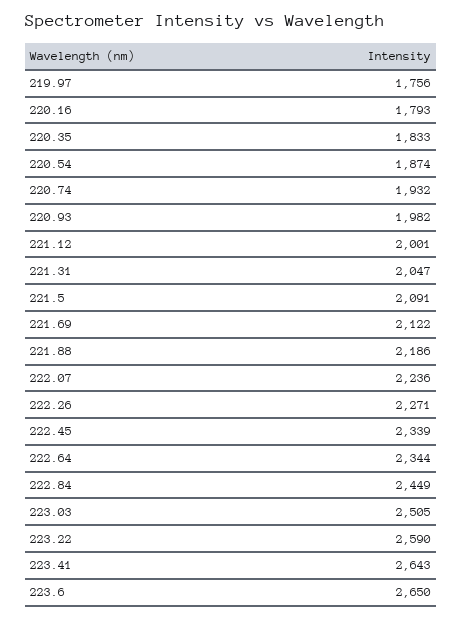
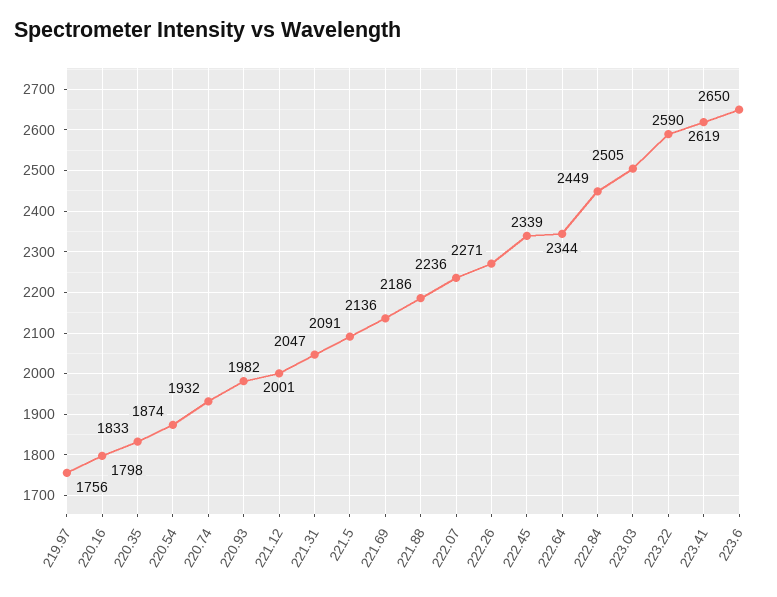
  {
    "219.97": 1756,
-   "220.16": 1793,
+   "220.16": 1798,
    "220.35": 1833,
    "220.54": 1874,
    "220.74": 1932,
    "220.93": 1982,
    "221.12": 2001,
    "221.31": 2047,
    "221.5": 2091,
-   "221.69": 2122,
+   "221.69": 2136,
    "221.88": 2186,
    "222.07": 2236,
    "222.26": 2271,
    "222.45": 2339,
    "222.64": 2344,
    "222.84": 2449,
    "223.03": 2505,
    "223.22": 2590,
-   "223.41": 2643,
+   "223.41": 2619,
    "223.6": 2650
  }

